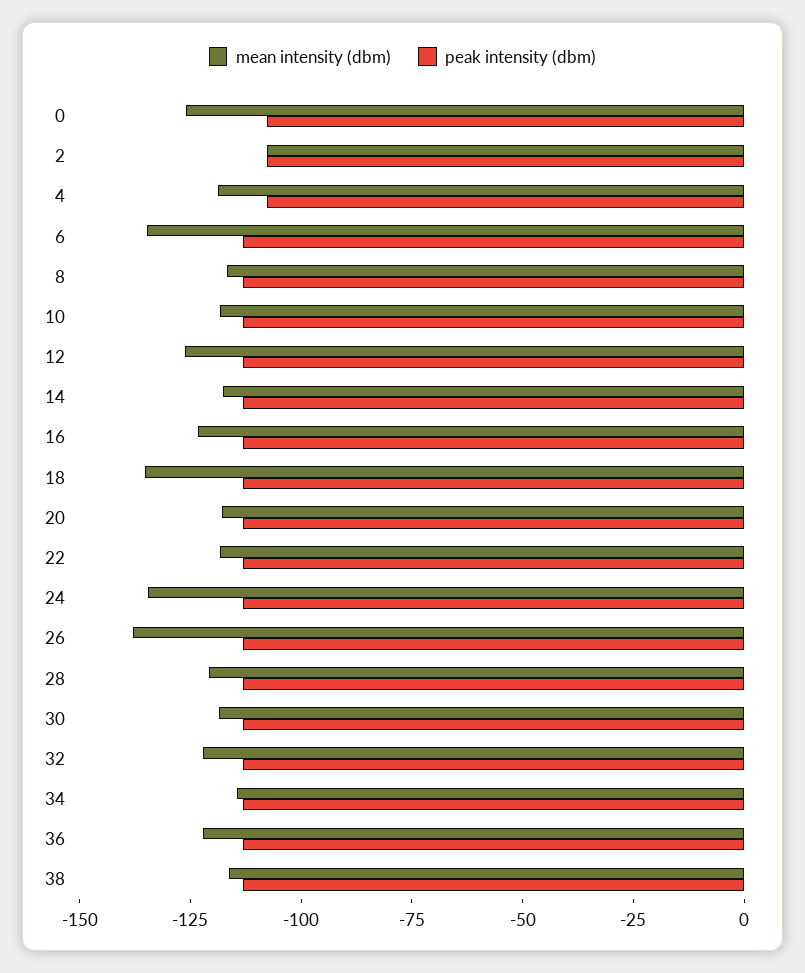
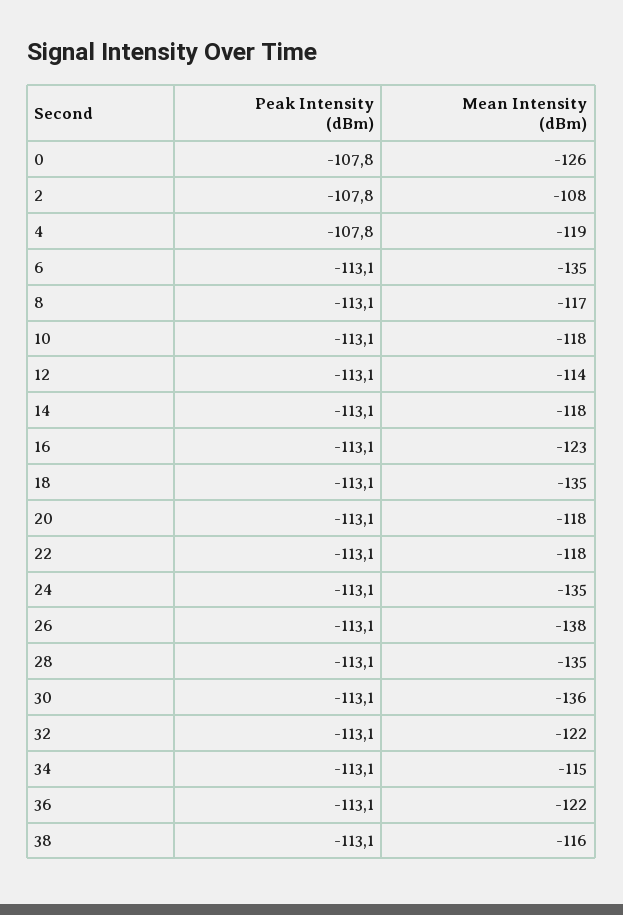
  {
    "mean intensity (dbm)": {
      "0": -126,
      "2": -108,
      "4": -119,
      "6": -135,
      "8": -117,
      "10": -118,
-     "12": -125,
+     "12": -114,
      "14": -118,
      "16": -123,
      "18": -135,
      "20": -118,
      "22": -118,
      "24": -135,
      "26": -138,
-     "28": -120,
+     "28": -135,
-     "30": -120,
+     "30": -136,
      "32": -122,
      "34": -115,
      "36": -122,
      "38": -116
    },
    "peak intensity (dbm)": {
      "0": -107.8,
      "2": -107.8,
      "4": -107.8,
      "6": -113.1,
      "8": -113.1,
      "10": -113.1,
      "12": -113.1,
      "14": -113.1,
      "16": -113.1,
      "18": -113.1,
      "20": -113.1,
      "22": -113.1,
      "24": -113.1,
      "26": -113.1,
      "28": -113.1,
      "30": -113.1,
      "32": -113.1,
      "34": -113.1,
      "36": -113.1,
      "38": -113.1
    }
  }

